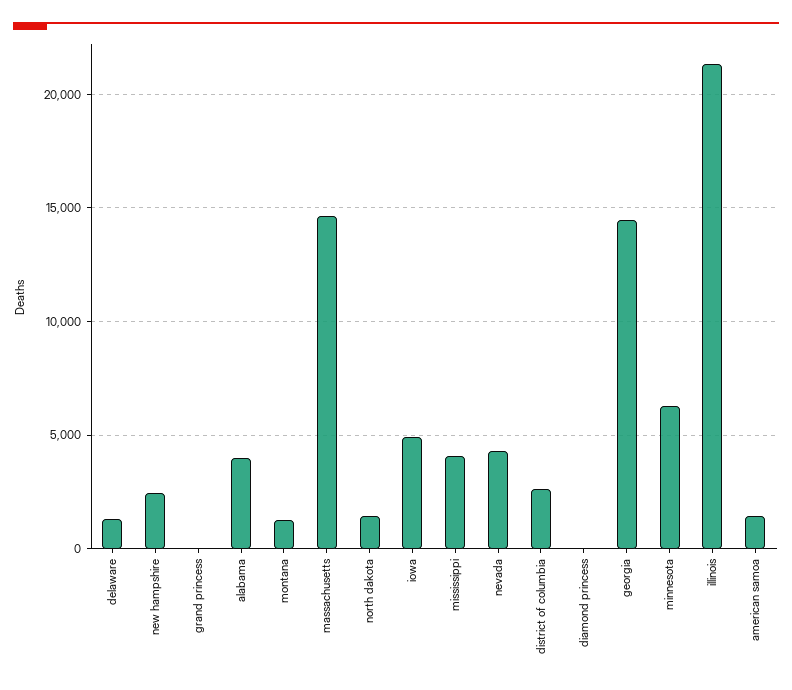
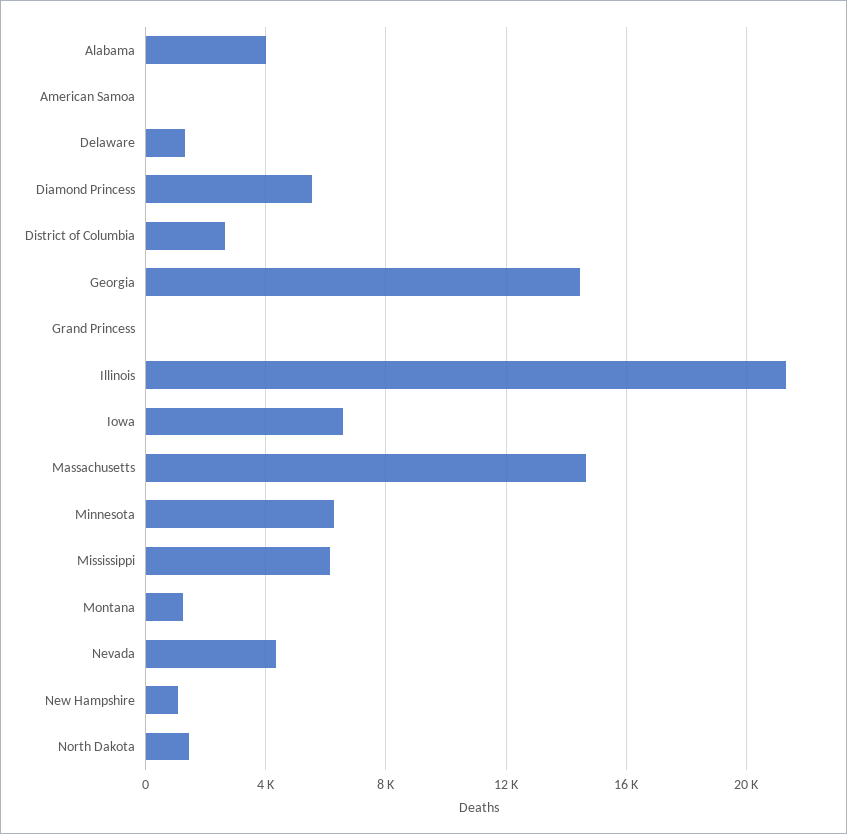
  {
    "delaware": 1500,
-   "new hampshire": 2500,
+   "new hampshire": 1000,
    "grand princess": 0,
    "alabama": 4000,
    "montana": 1000,
    "massachusetts": 14500,
    "north dakota": 1500,
-   "iowa": 5000,
+   "iowa": 6500,
-   "mississippi": 4000,
+   "mississippi": 6000,
    "nevada": 4500,
    "district of columbia": 2500,
-   "diamond princess": 0,
+   "diamond princess": 5500,
    "georgia": 14500,
    "minnesota": 6500,
    "illinois": 21500,
-   "american samoa": 1500
+   "american samoa": 0
  }

